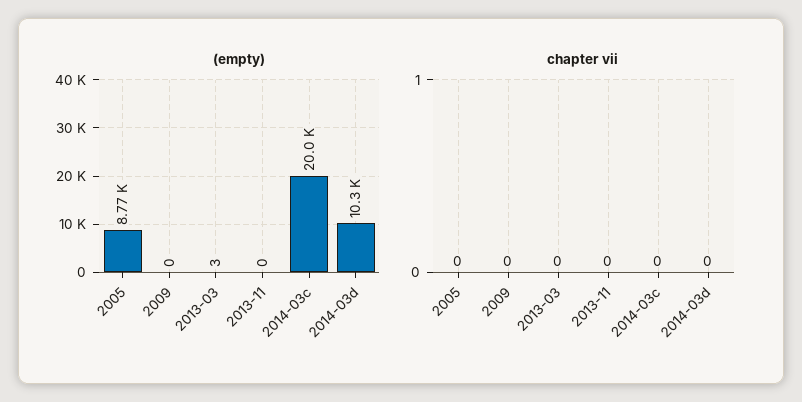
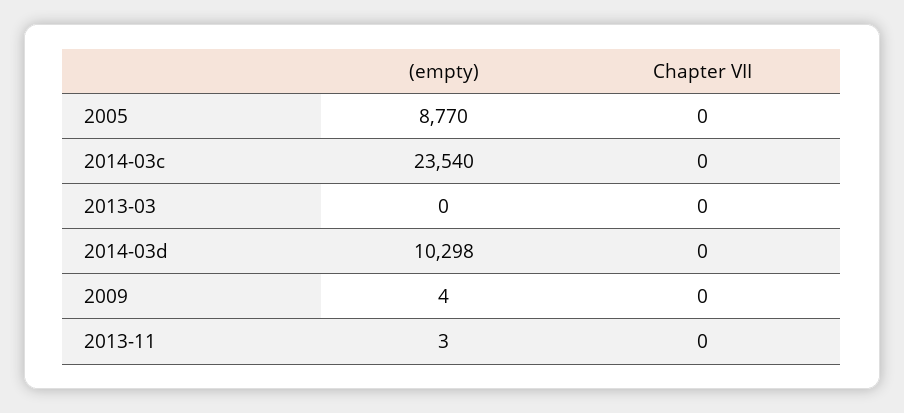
  {
    "(empty)": {
      "2005": 8770,
-     "2009": 0,
+     "2009": 4,
-     "2013-03": 3,
+     "2013-03": 0,
-     "2013-11": 0,
+     "2013-11": 3,
-     "2014-03c": 20000,
+     "2014-03c": 23540,
      "2014-03d": 10298
    },
    "chapter vii": {
      "2005": 0,
      "2009": 0,
      "2013-03": 0,
      "2013-11": 0,
      "2014-03c": 0,
      "2014-03d": 0
    }
  }

